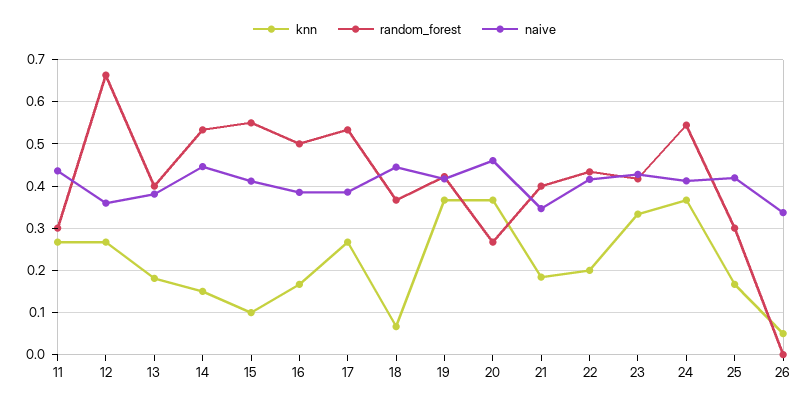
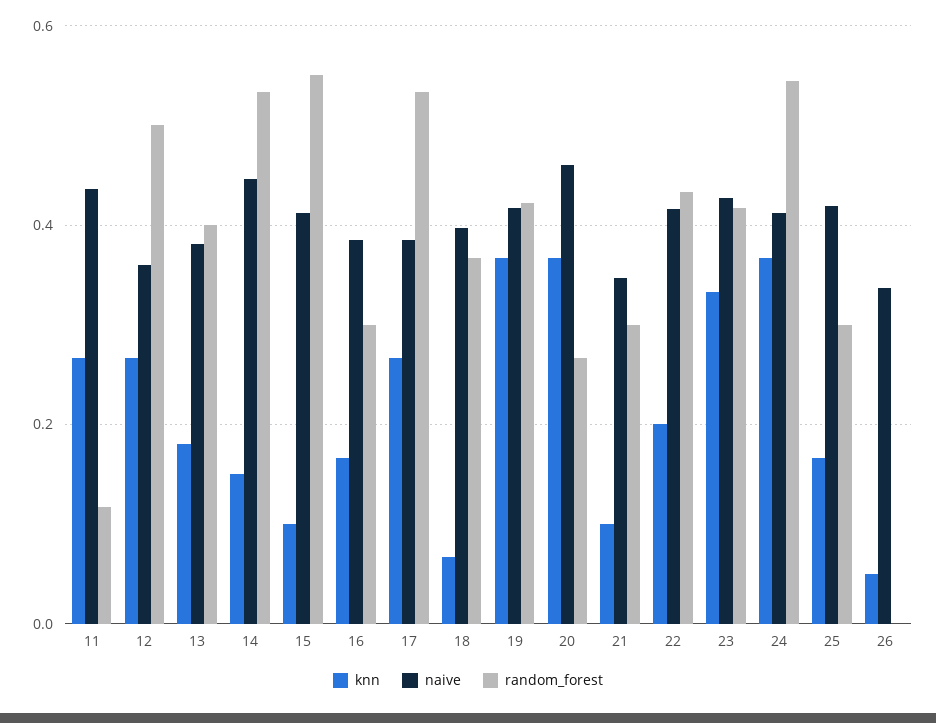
  {
    "knn": {
      "11": 0.26,
      "12": 0.26,
      "13": 0.18,
      "14": 0.16,
      "15": 0.1,
      "16": 0.16,
      "17": 0.26,
      "18": 0.06,
      "19": 0.36,
      "20": 0.36,
-     "21": 0.18,
+     "21": 0.1,
      "22": 0.2,
      "23": 0.34,
      "24": 0.36,
      "25": 0.16,
      "26": 0.06
    },
    "random_forest": {
-     "11": 0.3,
+     "11": 0.12,
-     "12": 0.66,
+     "12": 0.5,
      "13": 0.4,
      "14": 0.54,
      "15": 0.56,
-     "16": 0.5,
+     "16": 0.3,
      "17": 0.54,
      "18": 0.36,
      "19": 0.42,
      "20": 0.26,
-     "21": 0.4,
+     "21": 0.3,
      "22": 0.44,
      "23": 0.42,
      "24": 0.54,
      "25": 0.3,
      "26": 0
    },
    "naive": {
      "11": 0.44,
      "12": 0.36,
      "13": 0.38,
      "14": 0.44,
      "15": 0.42,
      "16": 0.38,
      "17": 0.38,
-     "18": 0.44,
+     "18": 0.4,
      "19": 0.42,
      "20": 0.46,
      "21": 0.34,
      "22": 0.42,
      "23": 0.42,
      "24": 0.42,
      "25": 0.42,
      "26": 0.34
    }
  }

